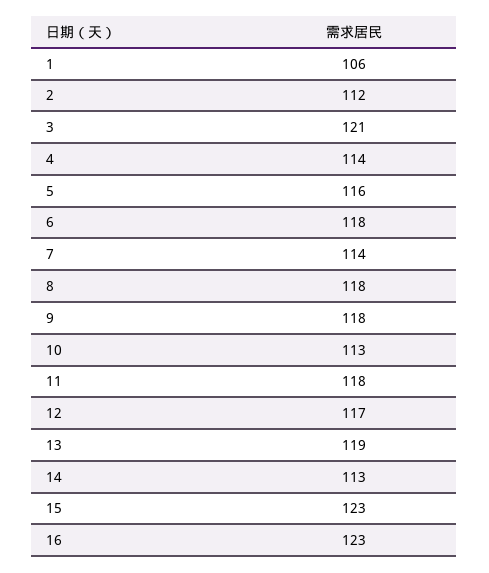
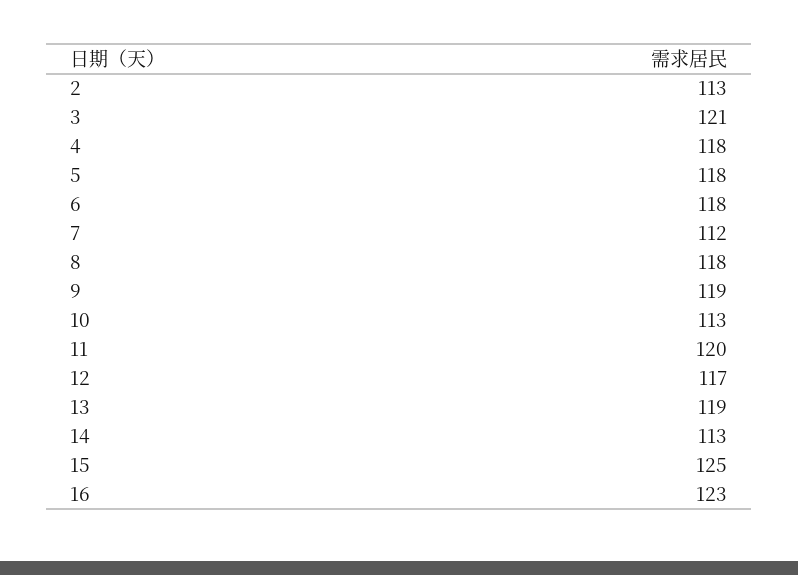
  {
-   "1": 106,
-   "2": 112,
+   "2": 113,
    "3": 121,
-   "4": 114,
+   "4": 118,
-   "5": 116,
+   "5": 118,
    "6": 118,
-   "7": 114,
+   "7": 112,
    "8": 118,
-   "9": 118,
+   "9": 119,
    "10": 113,
-   "11": 118,
+   "11": 120,
    "12": 117,
    "13": 119,
    "14": 113,
-   "15": 123,
+   "15": 125,
    "16": 123
  }

